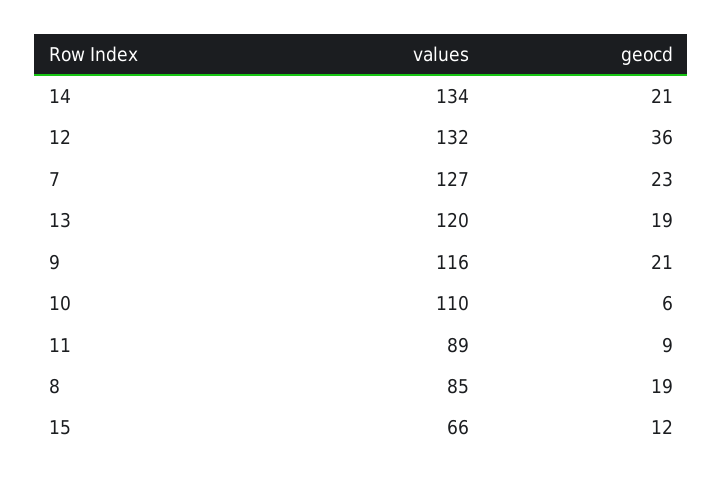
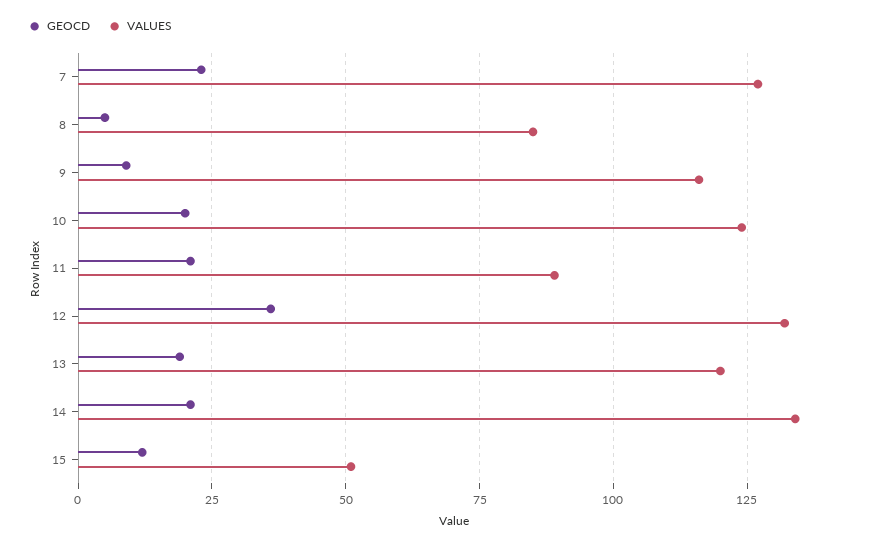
  {
    "values": {
      "14": 134,
      "12": 132,
      "7": 127,
      "13": 120,
      "9": 116,
-     "10": 110,
+     "10": 125,
      "11": 89,
      "8": 85,
-     "15": 66
+     "15": 50
    },
    "geocd": {
      "14": 21,
      "12": 36,
      "7": 23,
      "13": 19,
-     "9": 21,
+     "9": 10,
-     "10": 6,
+     "10": 20,
-     "11": 9,
+     "11": 20,
-     "8": 19,
+     "8": 5,
      "15": 12
    }
  }

